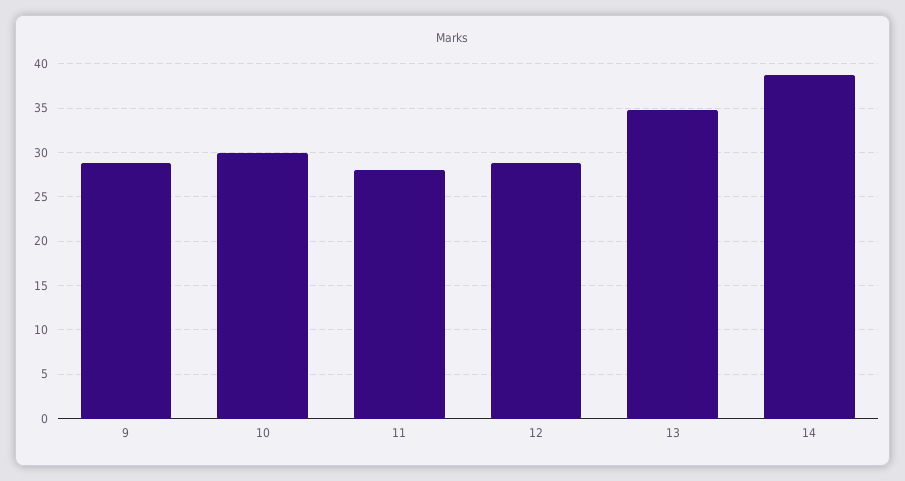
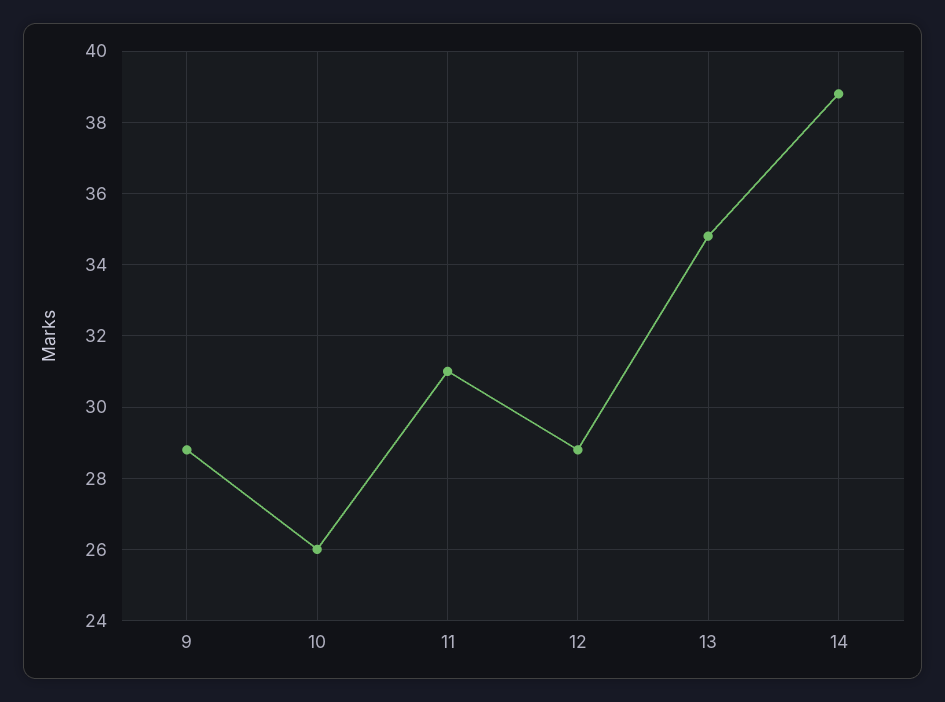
  {
    "9": 29,
-   "10": 30,
+   "10": 26,
-   "11": 28,
+   "11": 31,
    "12": 29,
    "13": 35,
    "14": 39
  }

